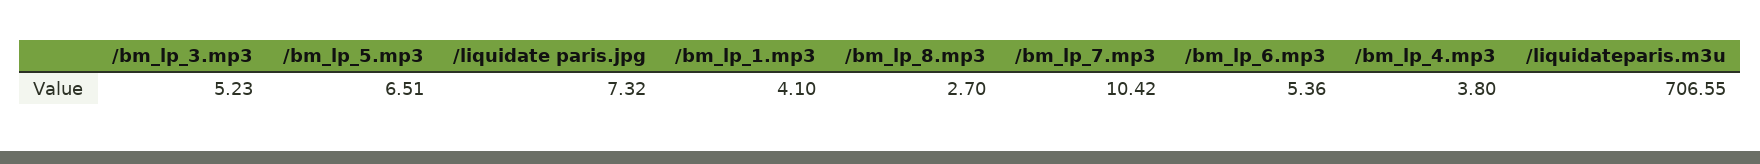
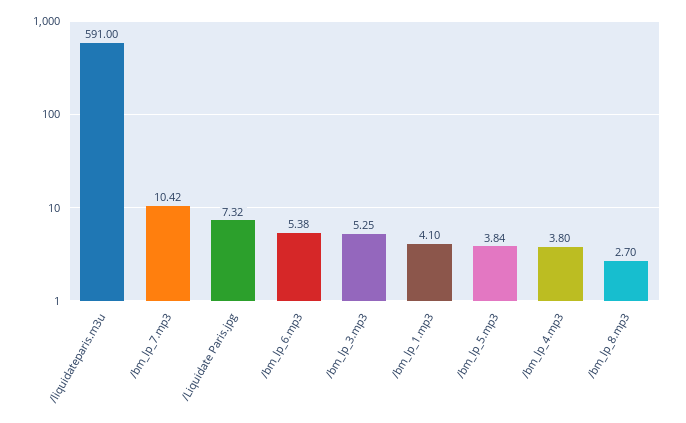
  {
-   "/bm_lp_3.mp3": 5.23,
+   "/bm_lp_3.mp3": 5.25,
-   "/bm_lp_5.mp3": 6.51,
+   "/bm_lp_5.mp3": 3.84,
    "/liquidate paris.jpg": 7.32,
    "/bm_lp_1.mp3": 4.1,
    "/bm_lp_8.mp3": 2.7,
    "/bm_lp_7.mp3": 10.42,
-   "/bm_lp_6.mp3": 5.36,
+   "/bm_lp_6.mp3": 5.38,
    "/bm_lp_4.mp3": 3.8,
-   "/liquidateparis.m3u": 706.55
+   "/liquidateparis.m3u": 591
  }

